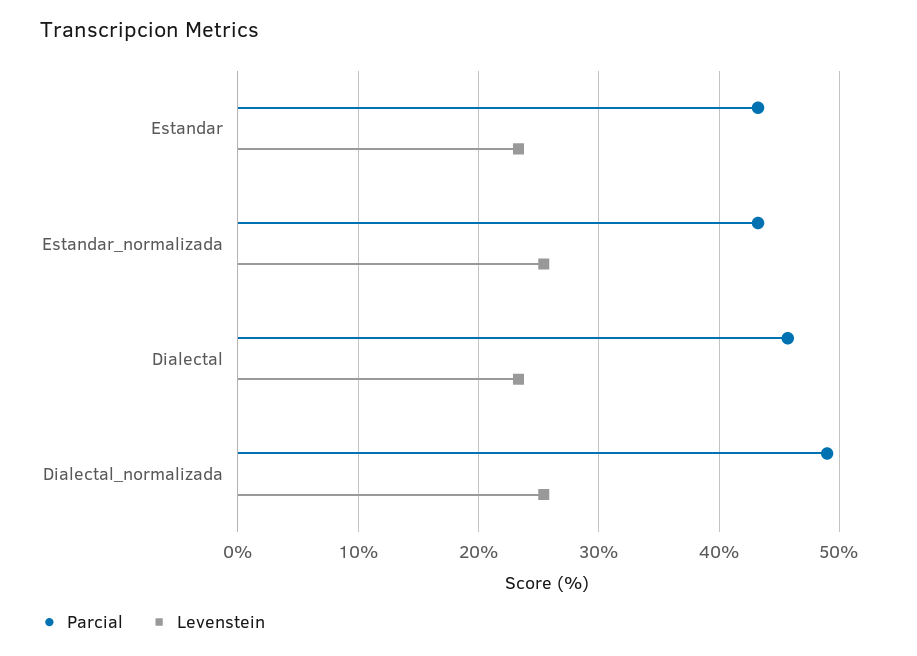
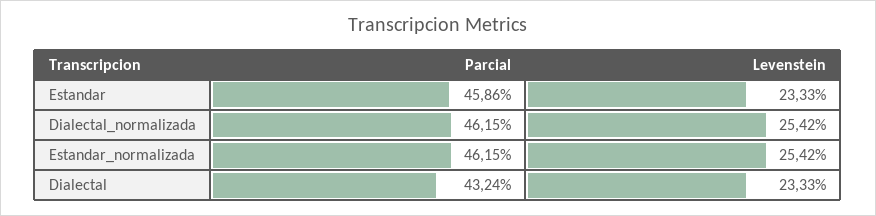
  {
    "Parcial": {
-     "Estandar": 43,
+     "Estandar": 45.86,
-     "Estandar_normalizada": 43,
+     "Estandar_normalizada": 46.15,
-     "Dialectal": 46,
+     "Dialectal": 43.24,
-     "Dialectal_normalizada": 49
+     "Dialectal_normalizada": 46.15
    },
    "Levenstein": {
      "Estandar": 23.33,
      "Estandar_normalizada": 25.42,
      "Dialectal": 23.33,
      "Dialectal_normalizada": 25.42
    }
  }

